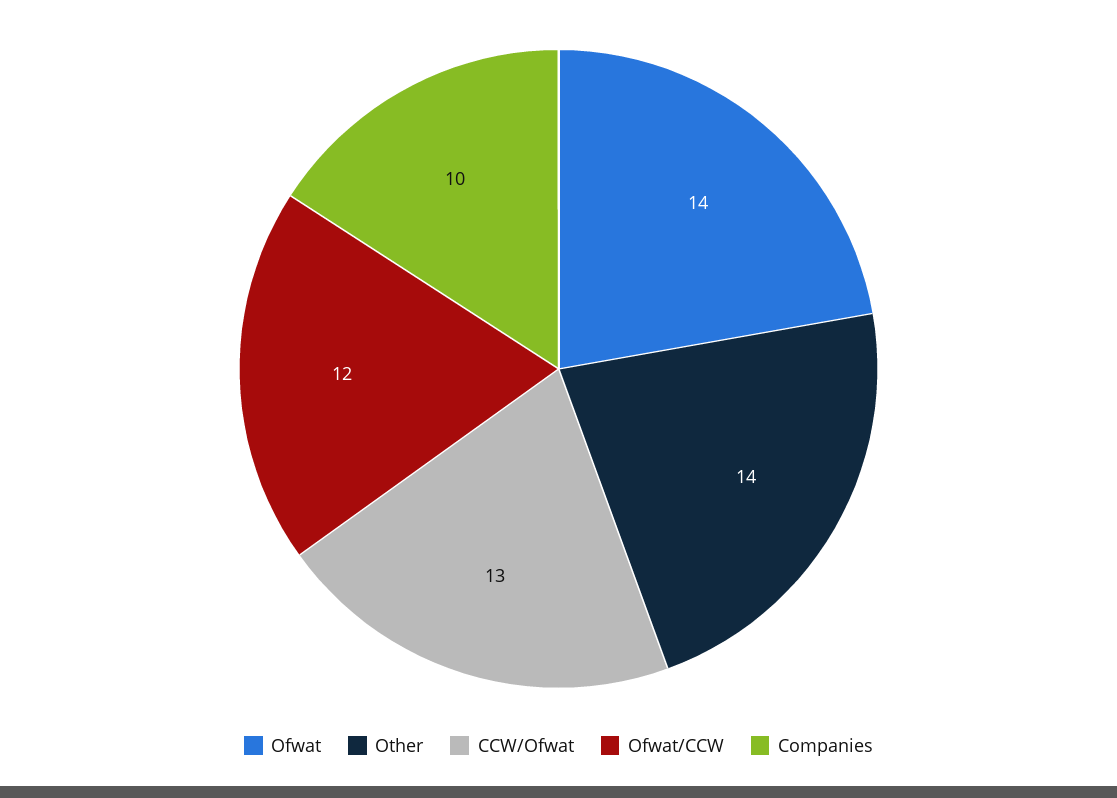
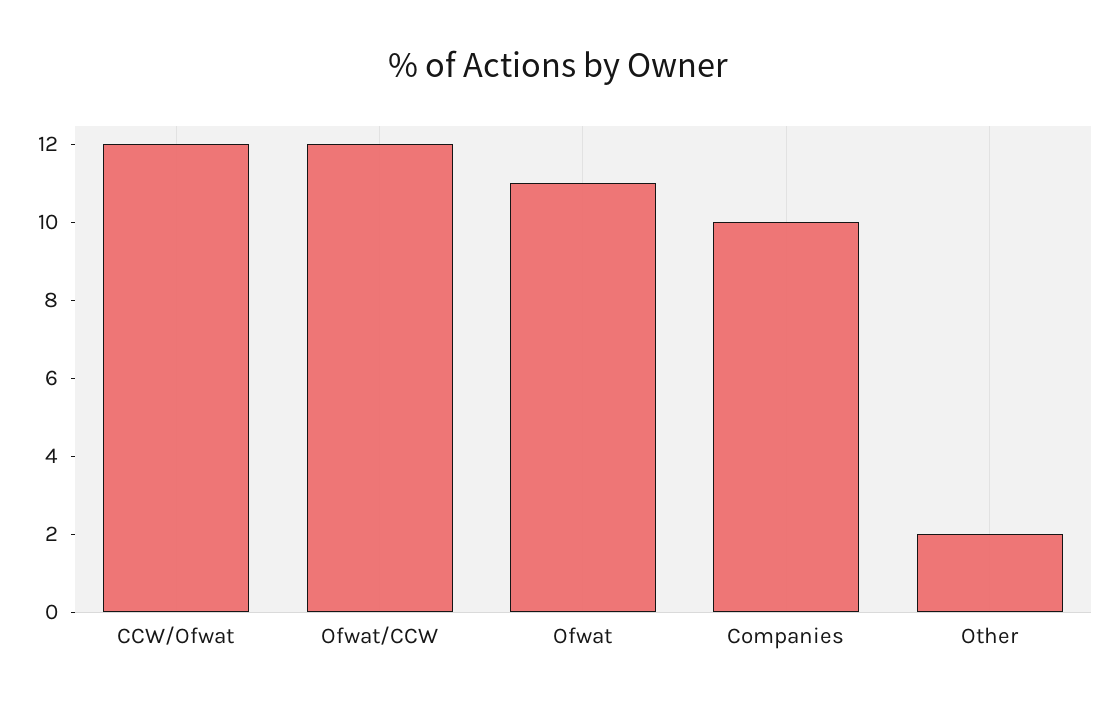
  {
-   "Ofwat": 14,
+   "Ofwat": 11,
-   "Other": 14,
+   "Other": 2,
-   "CCW/Ofwat": 13,
+   "CCW/Ofwat": 12,
    "Ofwat/CCW": 12,
    "Companies": 10
  }

